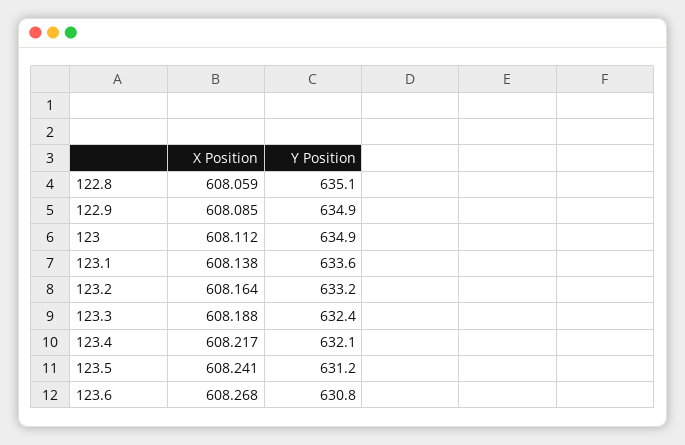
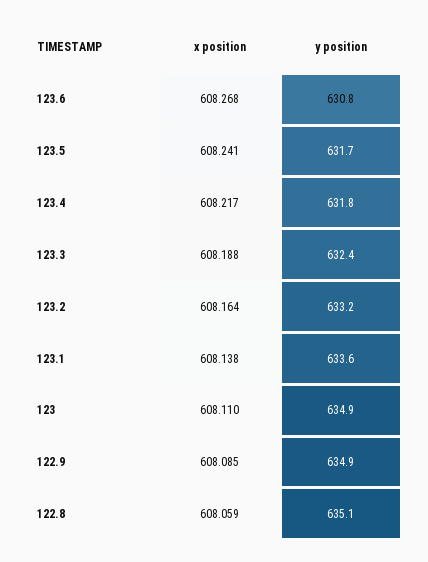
  {
    "X Position": {
      "122.8": 608.059,
      "122.9": 608.085,
-     "123": 608.112,
+     "123": 608.11,
      "123.1": 608.138,
      "123.2": 608.164,
      "123.3": 608.188,
      "123.4": 608.217,
      "123.5": 608.241,
      "123.6": 608.268
    },
    "Y Position": {
      "122.8": 635.1,
      "122.9": 634.9,
      "123": 634.9,
      "123.1": 633.6,
      "123.2": 633.2,
      "123.3": 632.4,
-     "123.4": 632.1,
+     "123.4": 631.8,
-     "123.5": 631.2,
+     "123.5": 631.7,
      "123.6": 630.8
    }
  }

